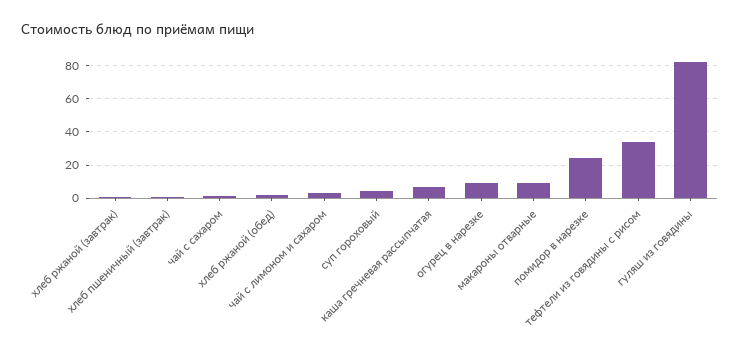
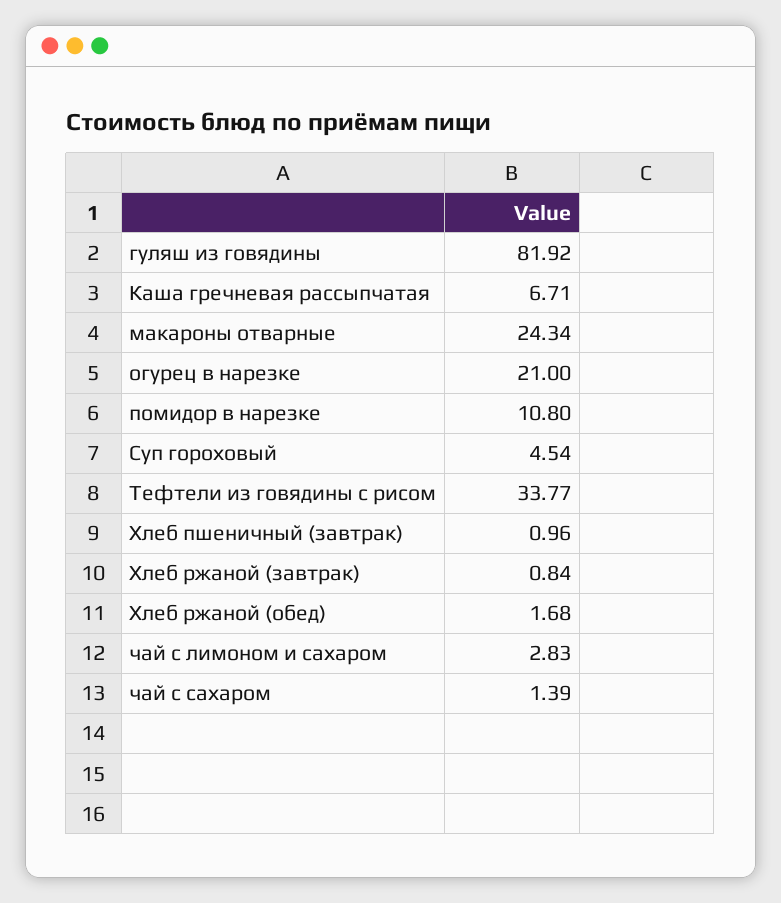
  {
    "хлеб ржаной (завтрак)": 0.84,
    "хлеб пшеничный (завтрак)": 0.96,
    "чай с сахаром": 1.39,
    "хлеб ржаной (обед)": 1.68,
    "чай с лимоном и сахаром": 2.83,
    "суп гороховый": 4.54,
    "каша гречневая рассыпчатая": 6.71,
-   "огурец в нарезке": 10,
+   "огурец в нарезке": 21,
-   "макароны отварные": 10,
+   "макароны отварные": 24.34,
-   "помидор в нарезке": 25,
+   "помидор в нарезке": 10.8,
    "тефтели из говядины с рисом": 33.77,
    "гуляш из говядины": 81.92
  }

